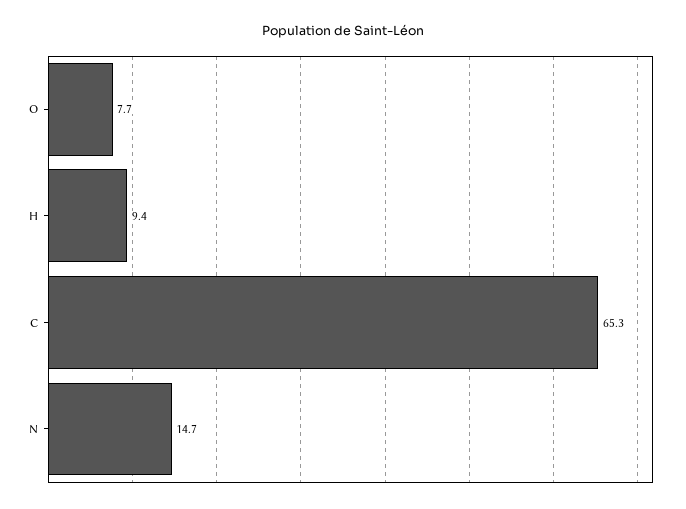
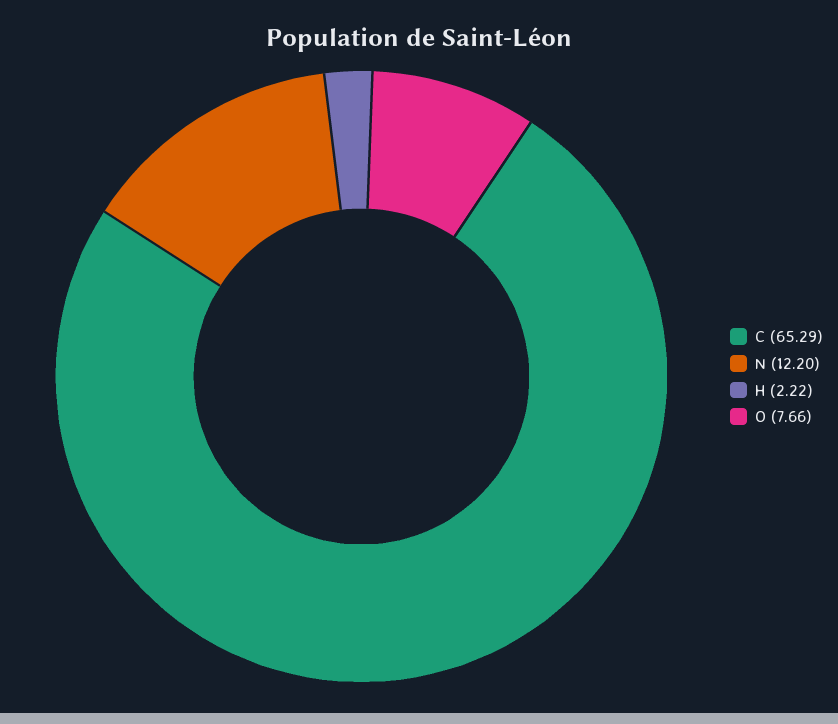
  {
    "O": 7.66,
-   "H": 9.4,
+   "H": 2.22,
    "C": 65.29,
-   "N": 14.7
+   "N": 12.2
  }

